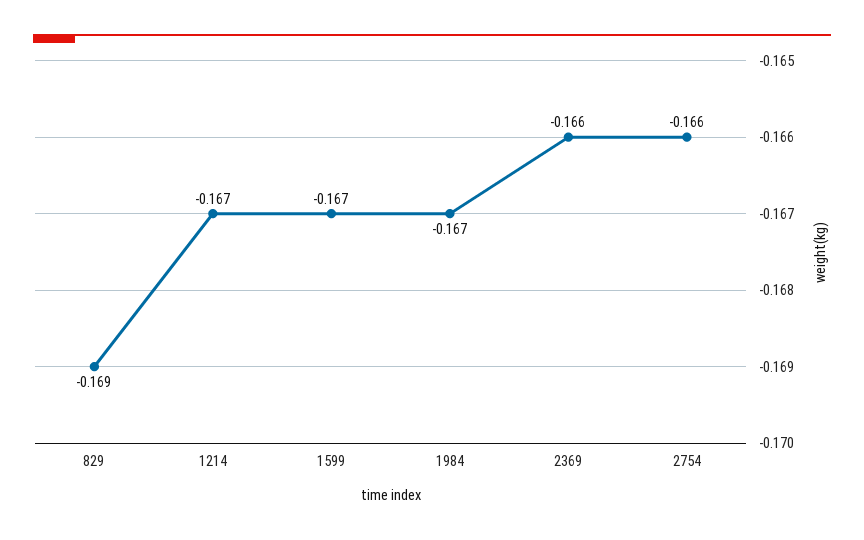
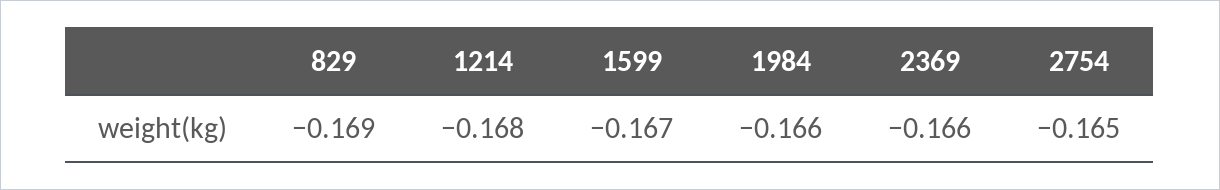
  {
    "829": -0.169,
-   "1214": -0.167,
+   "1214": -0.168,
    "1599": -0.167,
-   "1984": -0.167,
+   "1984": -0.166,
    "2369": -0.166,
-   "2754": -0.166
+   "2754": -0.165
  }

